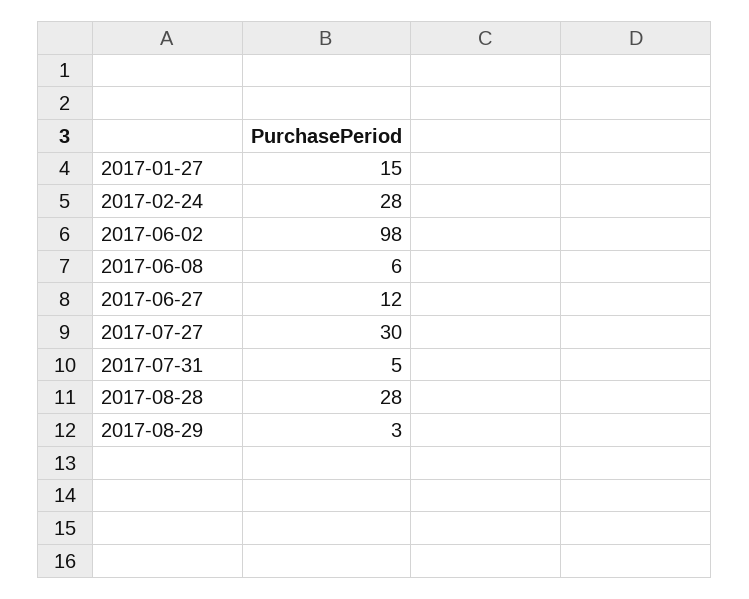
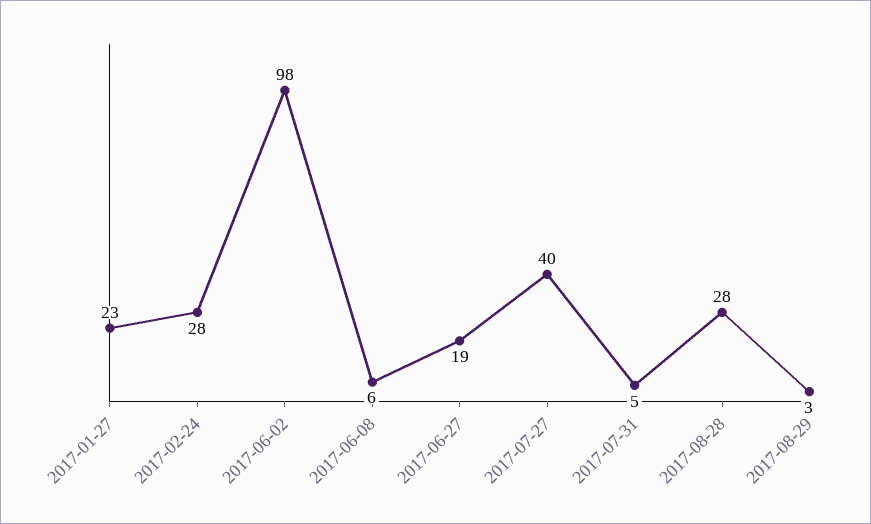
  {
-   "2017-01-27": 15,
+   "2017-01-27": 23,
    "2017-02-24": 28,
    "2017-06-02": 98,
    "2017-06-08": 6,
-   "2017-06-27": 12,
+   "2017-06-27": 19,
-   "2017-07-27": 30,
+   "2017-07-27": 40,
    "2017-07-31": 5,
    "2017-08-28": 28,
    "2017-08-29": 3
  }

